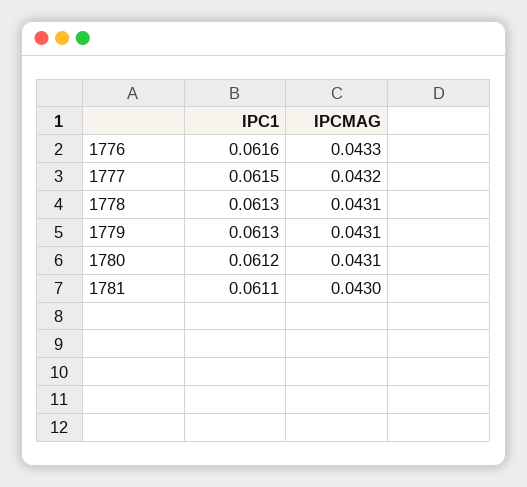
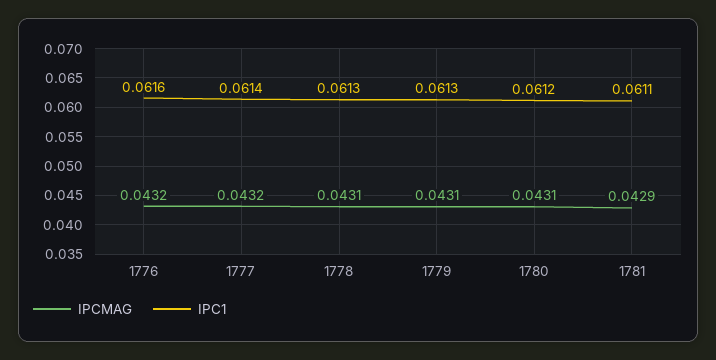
  {
    "IPC1": {
      "1776": 0.0616,
-     "1777": 0.0615,
+     "1777": 0.0614,
      "1778": 0.0613,
      "1779": 0.0613,
      "1780": 0.0612,
      "1781": 0.0611
    },
    "IPCMAG": {
-     "1776": 0.0433,
+     "1776": 0.0432,
      "1777": 0.0432,
      "1778": 0.0431,
      "1779": 0.0431,
      "1780": 0.0431,
-     "1781": 0.043
+     "1781": 0.0429
    }
  }

